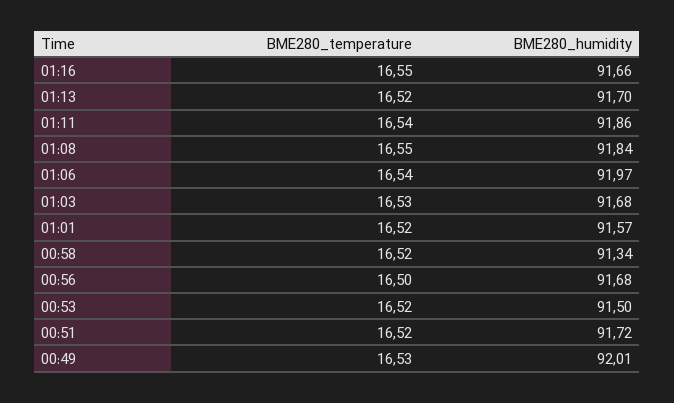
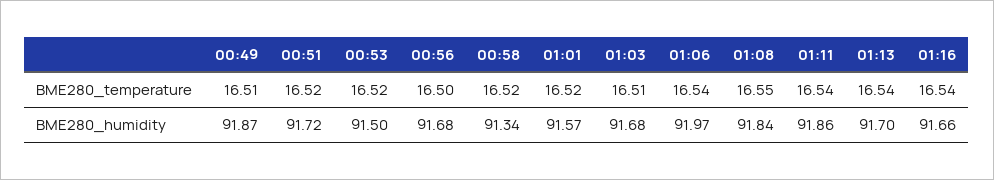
  {
    "BME280_temperature": {
-     "01:16": 16.55,
+     "01:16": 16.54,
-     "01:13": 16.52,
+     "01:13": 16.54,
      "01:11": 16.54,
      "01:08": 16.55,
      "01:06": 16.54,
-     "01:03": 16.53,
+     "01:03": 16.51,
      "01:01": 16.52,
      "00:58": 16.52,
      "00:56": 16.5,
      "00:53": 16.52,
      "00:51": 16.52,
-     "00:49": 16.53
+     "00:49": 16.51
    },
    "BME280_humidity": {
      "01:16": 91.66,
      "01:13": 91.7,
      "01:11": 91.86,
      "01:08": 91.84,
      "01:06": 91.97,
      "01:03": 91.68,
      "01:01": 91.57,
      "00:58": 91.34,
      "00:56": 91.68,
      "00:53": 91.5,
      "00:51": 91.72,
-     "00:49": 92.01
+     "00:49": 91.87
    }
  }

